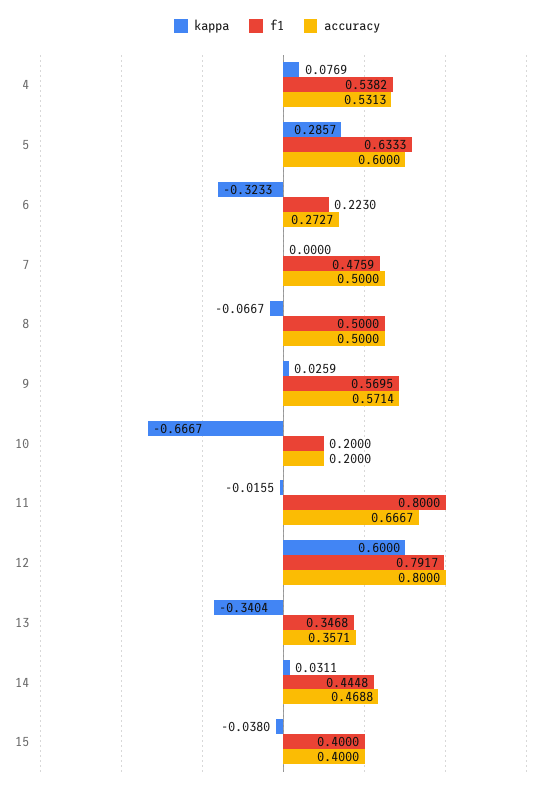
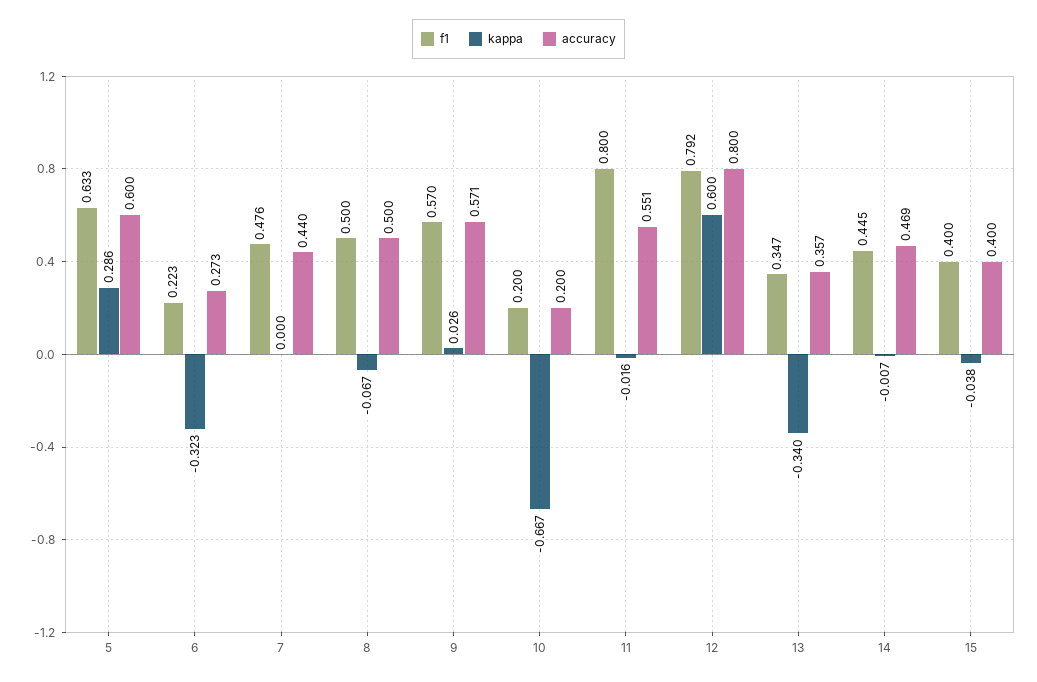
  {
    "kappa": {
-     "4": 0.0769,
      "5": 0.2857,
      "6": -0.3233,
      "7": 0,
      "8": -0.0667,
      "9": 0.0259,
      "10": -0.6667,
      "11": -0.0155,
      "12": 0.6,
      "13": -0.3404,
-     "14": 0.0311,
+     "14": -0.007,
      "15": -0.038
    },
    "f1": {
-     "4": 0.5382,
      "5": 0.6333,
      "6": 0.223,
      "7": 0.4759,
      "8": 0.5,
      "9": 0.5695,
      "10": 0.2,
      "11": 0.8,
      "12": 0.7917,
      "13": 0.3468,
      "14": 0.4448,
      "15": 0.4
    },
    "accuracy": {
-     "4": 0.5313,
      "5": 0.6,
      "6": 0.2727,
-     "7": 0.5,
+     "7": 0.44,
      "8": 0.5,
      "9": 0.5714,
      "10": 0.2,
-     "11": 0.6667,
+     "11": 0.551,
      "12": 0.8,
      "13": 0.3571,
      "14": 0.4688,
      "15": 0.4
    }
  }

